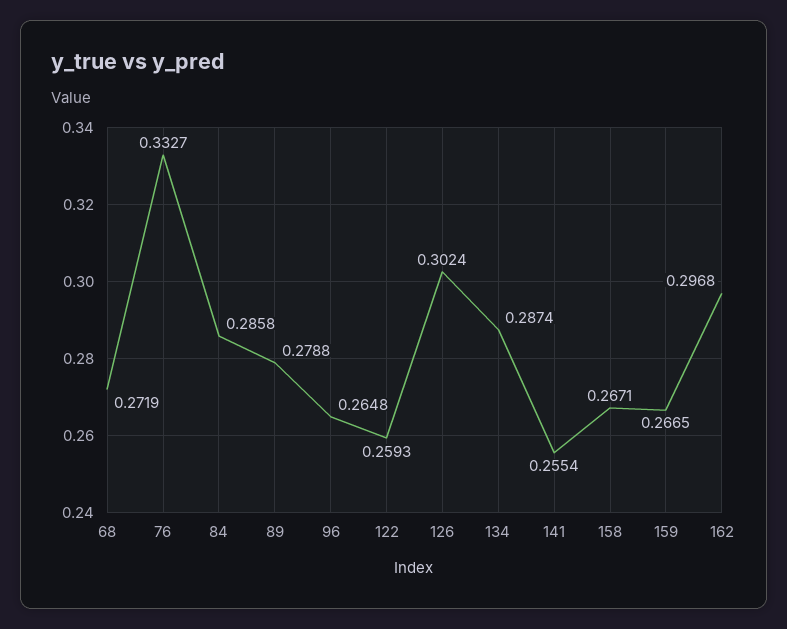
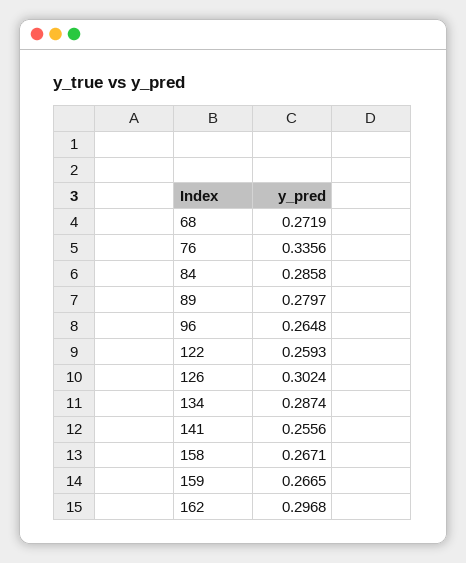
  {
    "68": 0.2719,
-   "76": 0.3327,
+   "76": 0.3356,
    "84": 0.2858,
-   "89": 0.2788,
+   "89": 0.2797,
    "96": 0.2648,
    "122": 0.2593,
    "126": 0.3024,
    "134": 0.2874,
-   "141": 0.2554,
+   "141": 0.2556,
    "158": 0.2671,
    "159": 0.2665,
    "162": 0.2968
  }

